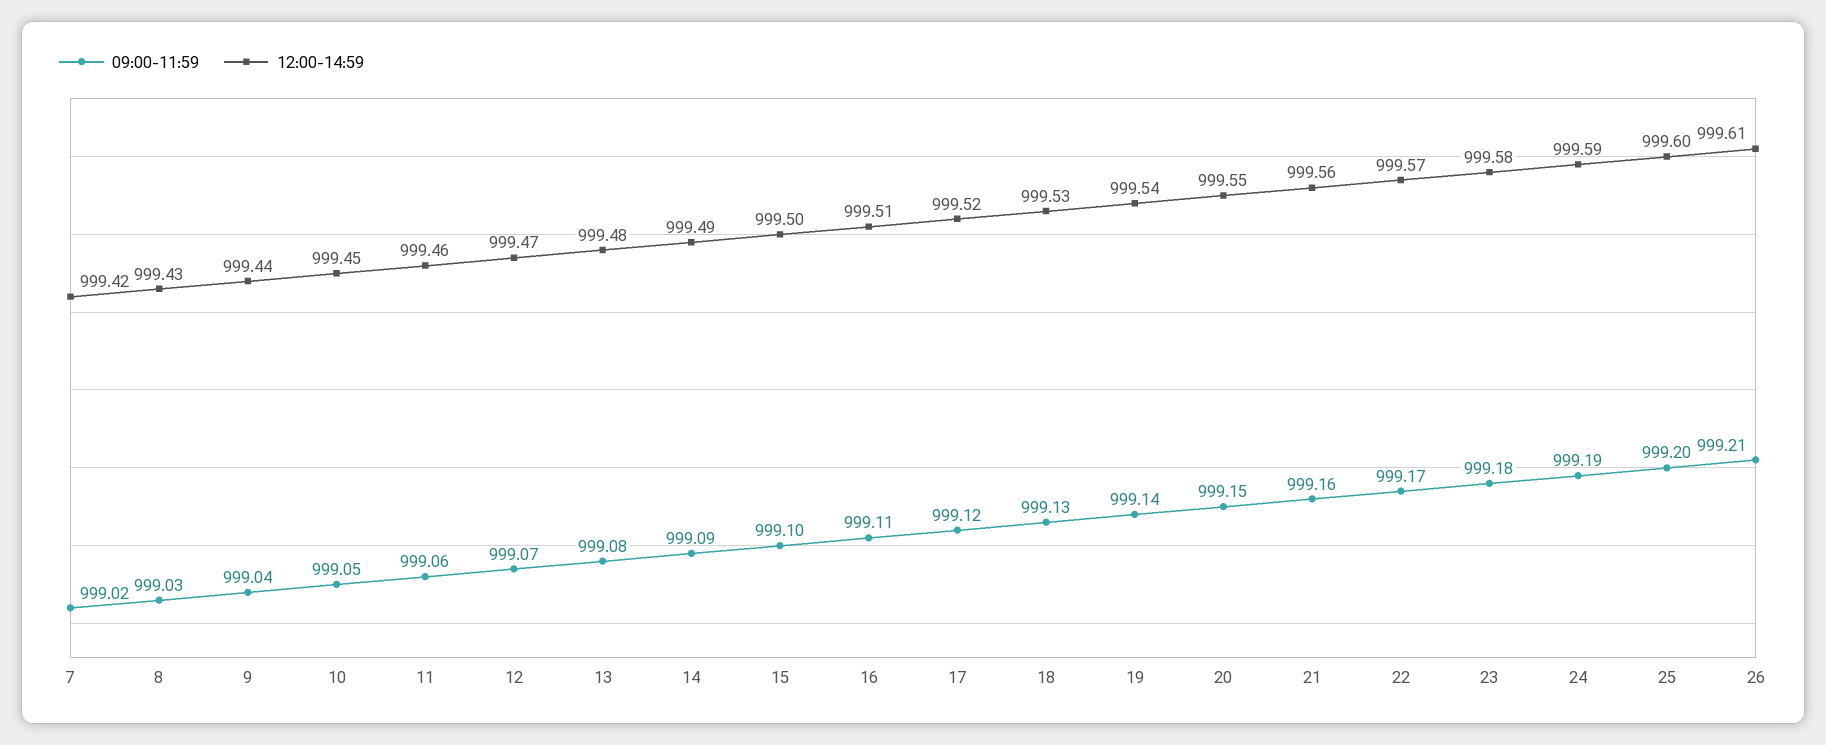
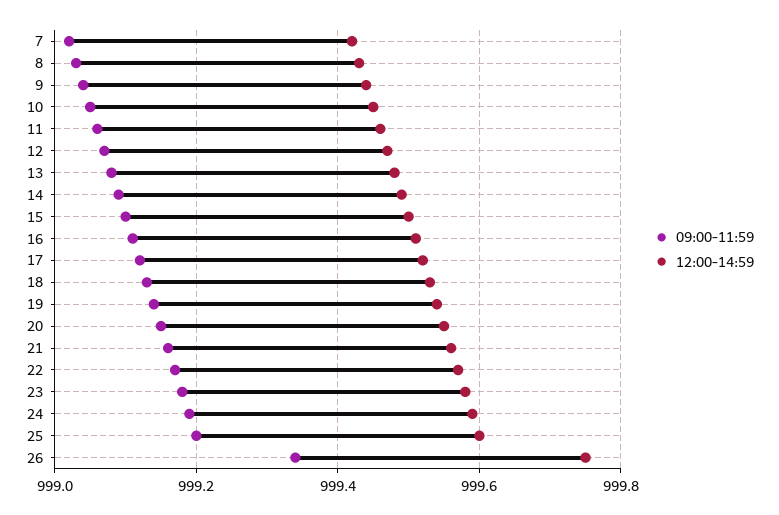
  {
    "09:00-11:59": {
      "7": 999.02,
      "8": 999.03,
      "9": 999.04,
      "10": 999.05,
      "11": 999.06,
      "12": 999.07,
      "13": 999.08,
      "14": 999.09,
      "15": 999.1,
      "16": 999.11,
      "17": 999.12,
      "18": 999.13,
      "19": 999.14,
      "20": 999.15,
      "21": 999.16,
      "22": 999.17,
      "23": 999.18,
      "24": 999.19,
      "25": 999.2,
-     "26": 999.21
+     "26": 999.35
    },
    "12:00-14:59": {
      "7": 999.42,
      "8": 999.43,
      "9": 999.44,
      "10": 999.45,
      "11": 999.46,
      "12": 999.47,
      "13": 999.48,
      "14": 999.49,
      "15": 999.5,
      "16": 999.51,
      "17": 999.52,
      "18": 999.53,
      "19": 999.54,
      "20": 999.55,
      "21": 999.56,
      "22": 999.57,
      "23": 999.58,
      "24": 999.59,
      "25": 999.6,
-     "26": 999.61
+     "26": 999.75
    }
  }

